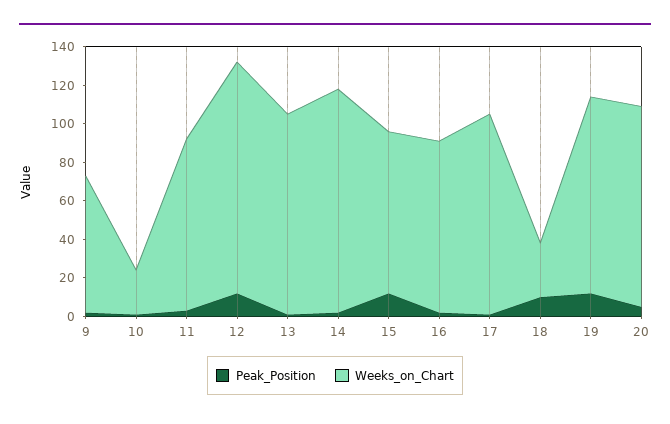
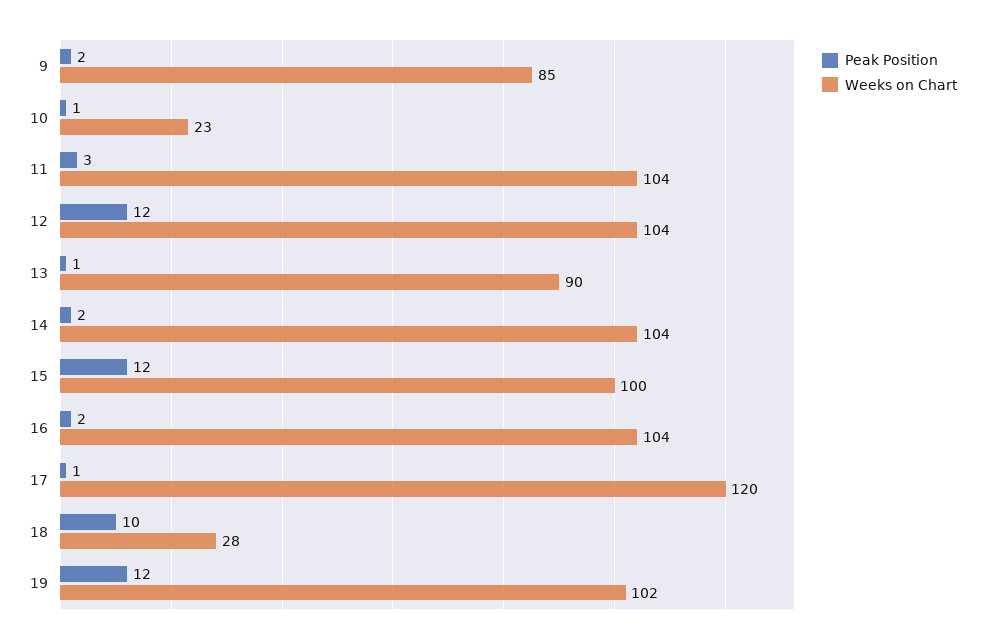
  {
    "Peak_Position": {
      "9": 2,
      "10": 1,
      "11": 3,
      "12": 12,
      "13": 1,
      "14": 2,
      "15": 12,
      "16": 2,
      "17": 1,
      "18": 10,
-     "19": 12,
+     "19": 12
-     "20": 5
    },
    "Weeks_on_Chart": {
-     "9": 70,
+     "9": 85,
      "10": 23,
-     "11": 90,
+     "11": 104,
-     "12": 120,
+     "12": 104,
-     "13": 105,
+     "13": 90,
-     "14": 115,
+     "14": 104,
-     "15": 85,
+     "15": 100,
-     "16": 90,
+     "16": 104,
-     "17": 105,
+     "17": 120,
      "18": 28,
-     "19": 102,
+     "19": 102
-     "20": 105
    }
  }

